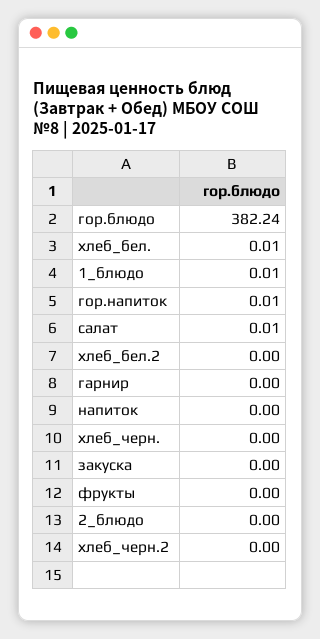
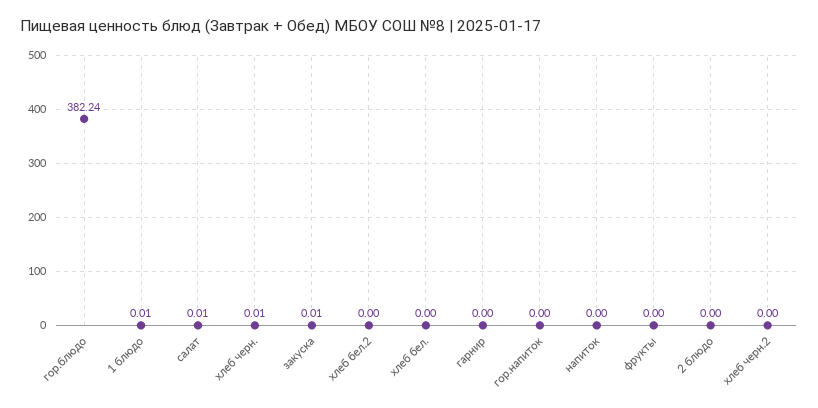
  {
    "гор.блюдо": 382.24,
-   "хлеб_бел.": 0.01,
+   "хлеб_бел.": 0,
    "1_блюдо": 0.01,
-   "гор.напиток": 0.01,
+   "гор.напиток": 0,
    "салат": 0.01,
    "хлеб_бел.2": 0,
    "гарнир": 0,
    "напиток": 0,
-   "хлеб_черн.": 0,
+   "хлеб_черн.": 0.01,
-   "закуска": 0,
+   "закуска": 0.01,
    "фрукты": 0,
    "2_блюдо": 0,
    "хлеб_черн.2": 0
  }

